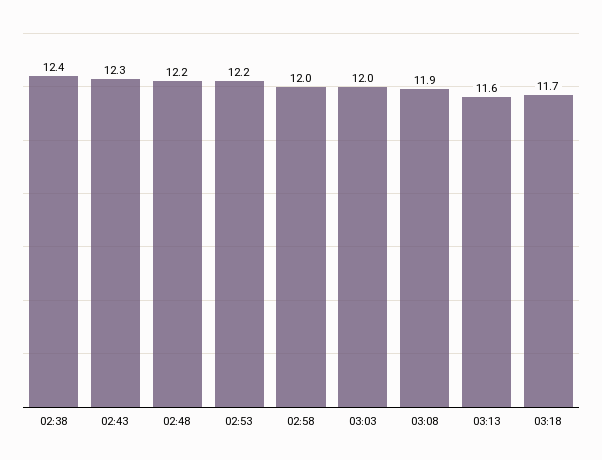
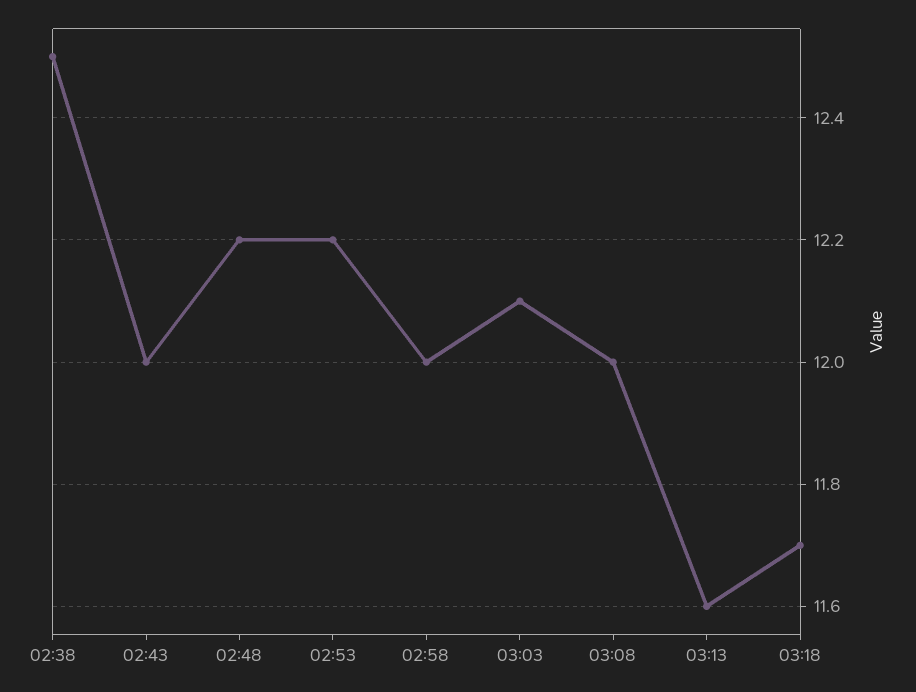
  {
-   "02:38": 12.4,
+   "02:38": 12.5,
-   "02:43": 12.3,
+   "02:43": 12,
    "02:48": 12.2,
    "02:53": 12.2,
    "02:58": 12,
-   "03:03": 12,
+   "03:03": 12.1,
-   "03:08": 11.9,
+   "03:08": 12,
    "03:13": 11.6,
    "03:18": 11.7
  }

